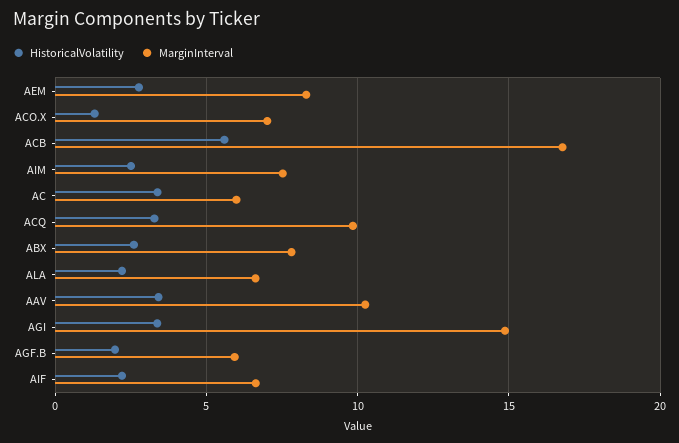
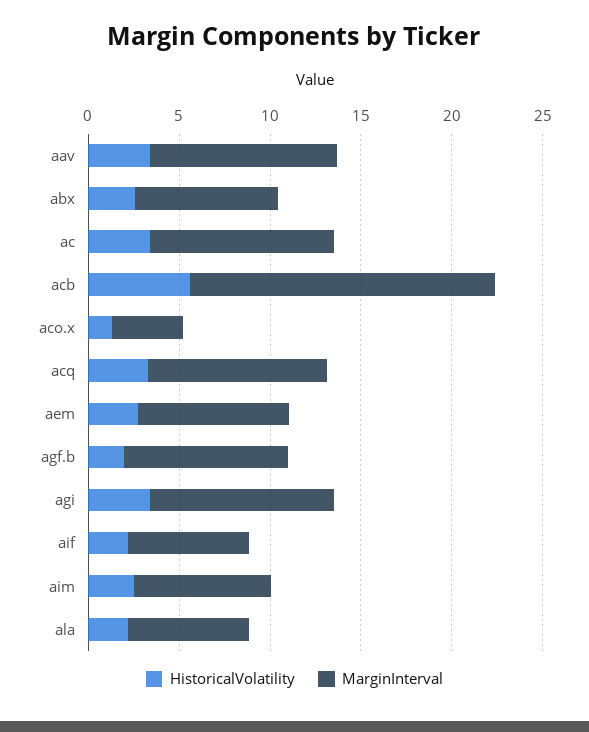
  {
    "HistoricalVolatility": {
      "AEM": 3,
      "ACO.X": 1.5,
      "ACB": 5.5,
      "AIM": 2.5,
      "AC": 3.5,
      "ACQ": 3.5,
      "ABX": 2.5,
      "ALA": 2,
      "AAV": 3.5,
      "AGI": 3.5,
      "AGF.B": 2,
      "AIF": 2
    },
    "MarginInterval": {
      "AEM": 8.5,
-     "ACO.X": 7,
+     "ACO.X": 4,
      "ACB": 17,
      "AIM": 7.5,
-     "AC": 6,
+     "AC": 10,
      "ACQ": 10,
      "ABX": 8,
      "ALA": 6.5,
      "AAV": 10.5,
-     "AGI": 15,
+     "AGI": 10,
-     "AGF.B": 6,
+     "AGF.B": 9,
      "AIF": 6.5
    }
  }

